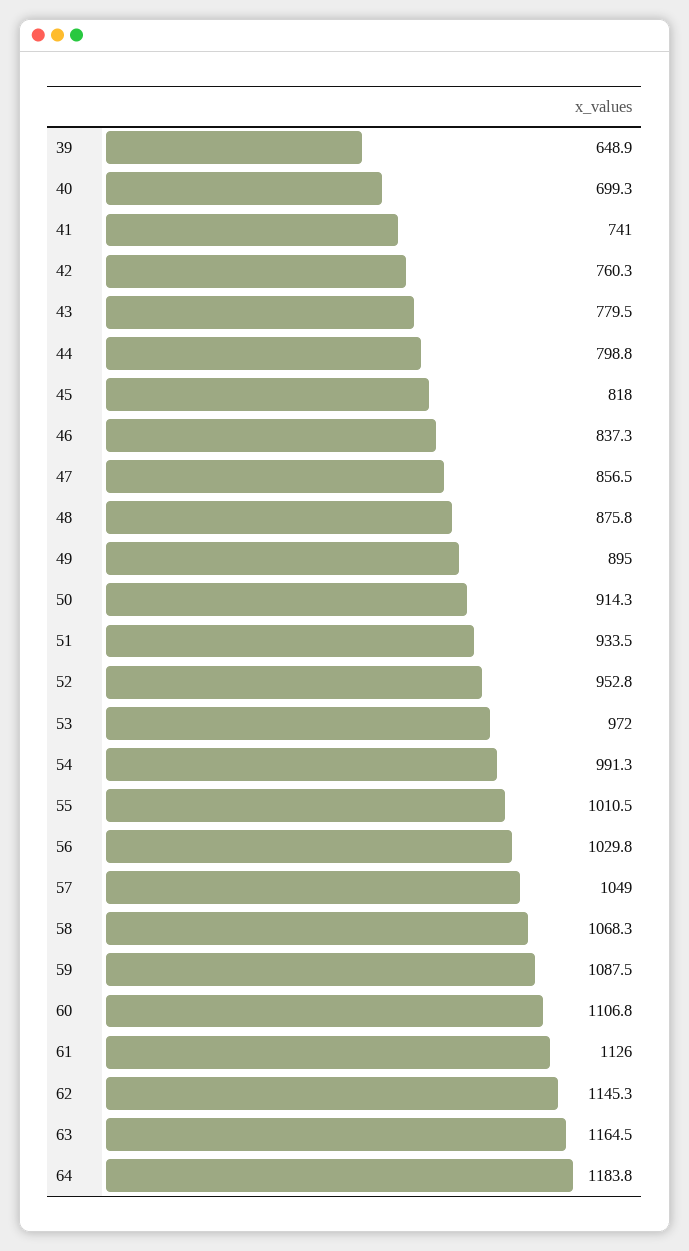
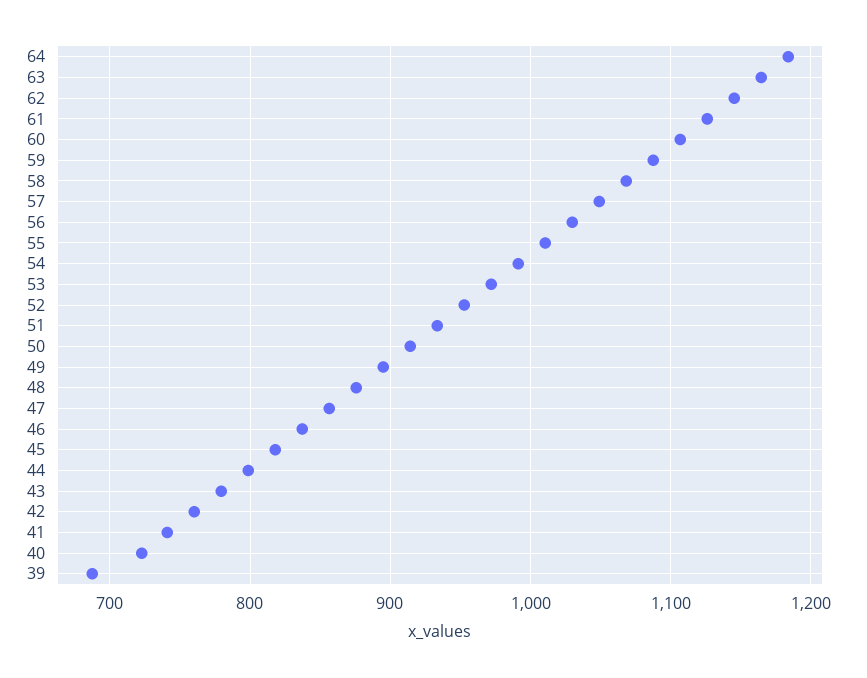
  {
-   "39": 648.9,
+   "39": 690,
-   "40": 699.3,
+   "40": 720,
    "41": 741,
    "42": 760.3,
    "43": 779.5,
    "44": 798.8,
    "45": 818,
    "46": 837.3,
    "47": 856.5,
    "48": 875.8,
    "49": 895,
    "50": 914.3,
    "51": 933.5,
    "52": 952.8,
    "53": 972,
    "54": 991.3,
    "55": 1010.5,
    "56": 1029.8,
    "57": 1049,
    "58": 1068.3,
    "59": 1087.5,
    "60": 1106.8,
    "61": 1126,
    "62": 1145.3,
    "63": 1164.5,
    "64": 1183.8
  }

